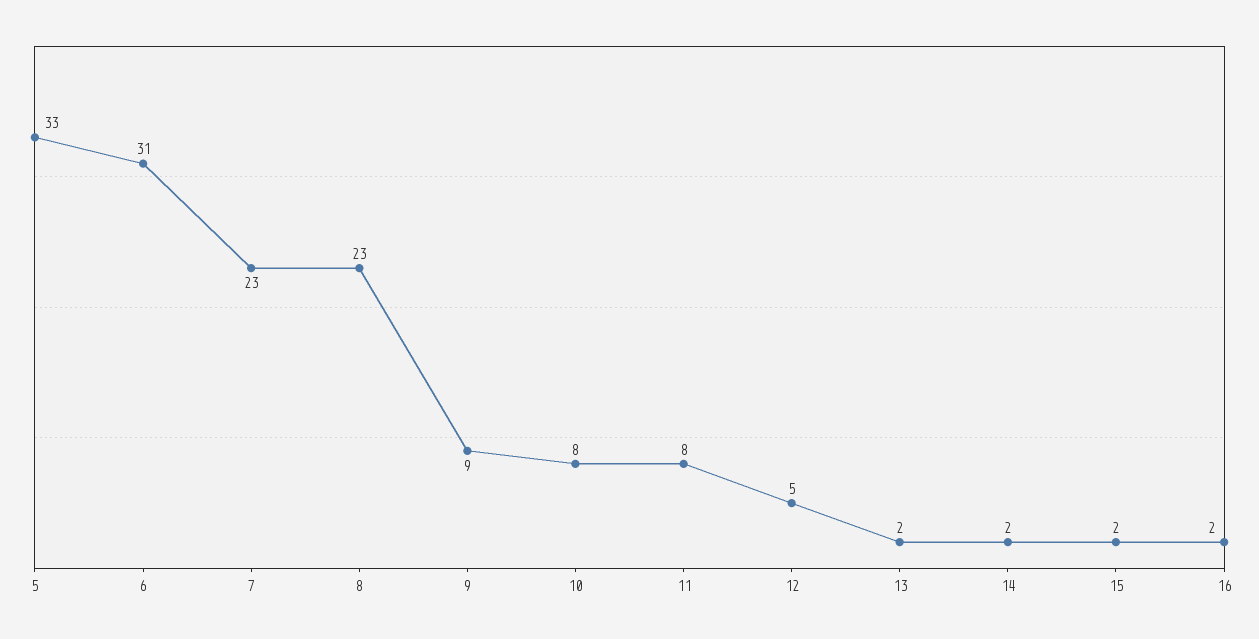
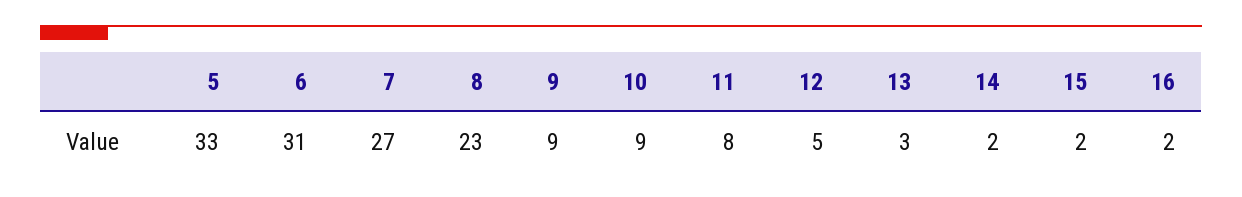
  {
    "5": 33,
    "6": 31,
-   "7": 23,
+   "7": 27,
    "8": 23,
    "9": 9,
-   "10": 8,
+   "10": 9,
    "11": 8,
    "12": 5,
-   "13": 2,
+   "13": 3,
    "14": 2,
    "15": 2,
    "16": 2
  }

